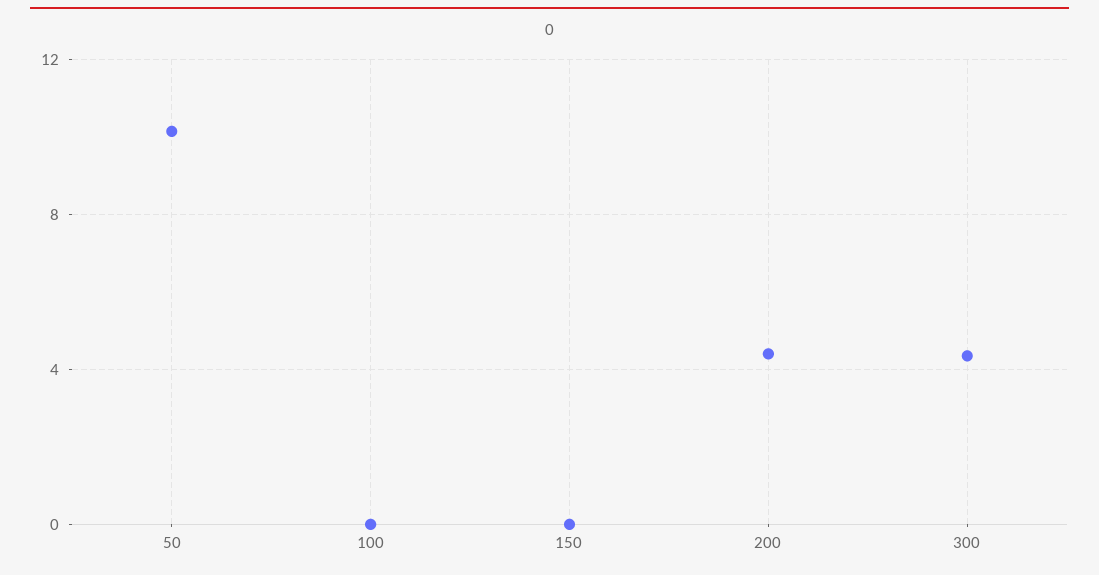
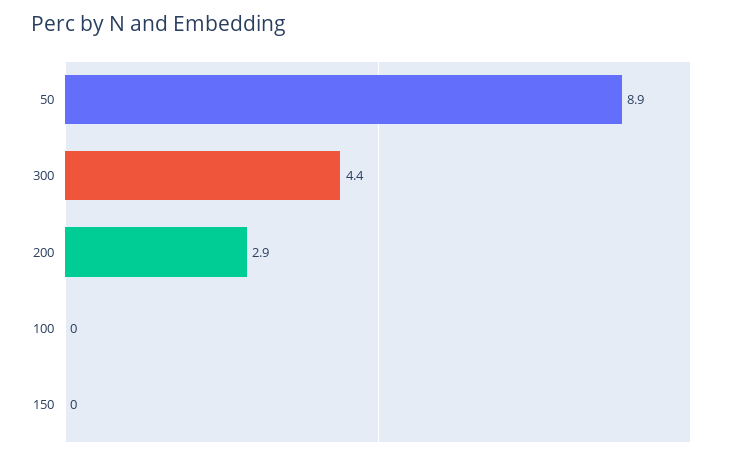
  {
-   "50": 10,
+   "50": 8.9,
    "100": 0,
    "150": 0,
-   "200": 4.5,
+   "200": 2.9,
    "300": 4.4
  }

